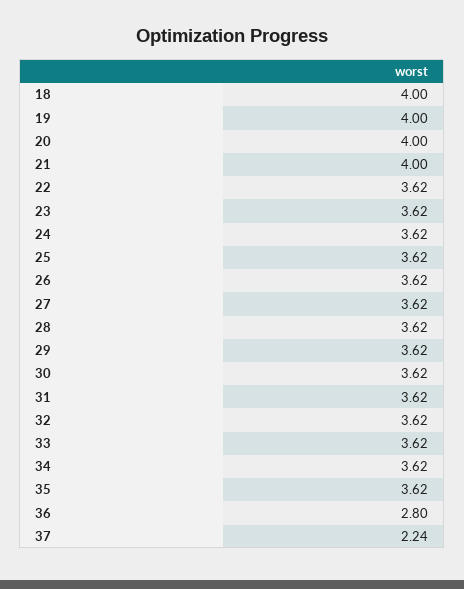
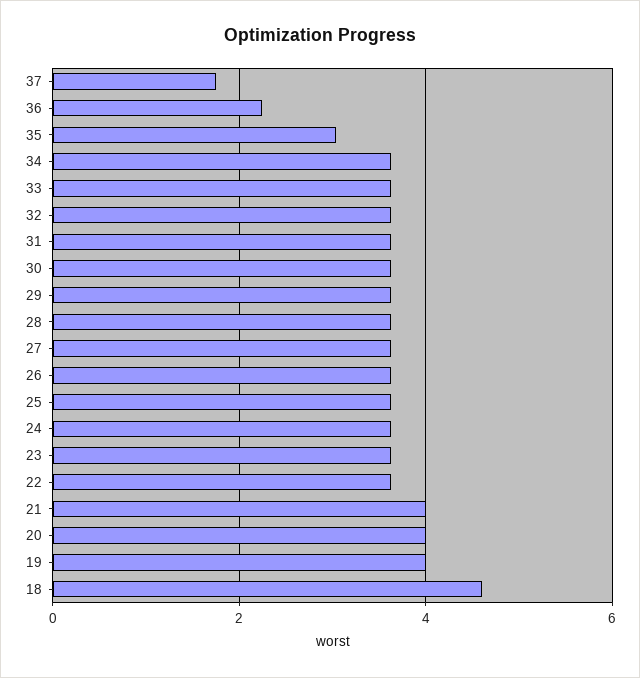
  {
-   "18": 4,
+   "18": 4.6,
    "19": 4,
    "20": 4,
    "21": 4,
    "22": 3.62,
    "23": 3.62,
    "24": 3.62,
    "25": 3.62,
    "26": 3.62,
    "27": 3.62,
    "28": 3.62,
    "29": 3.62,
    "30": 3.62,
    "31": 3.62,
    "32": 3.62,
    "33": 3.62,
    "34": 3.62,
-   "35": 3.62,
+   "35": 3,
-   "36": 2.8,
+   "36": 2.2,
-   "37": 2.24
+   "37": 1.8
  }

